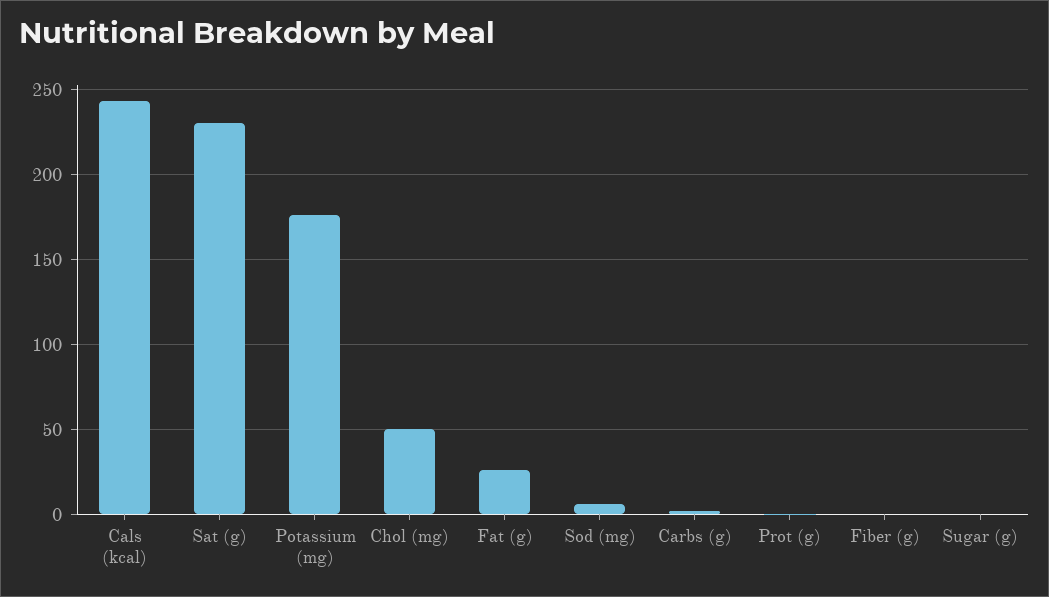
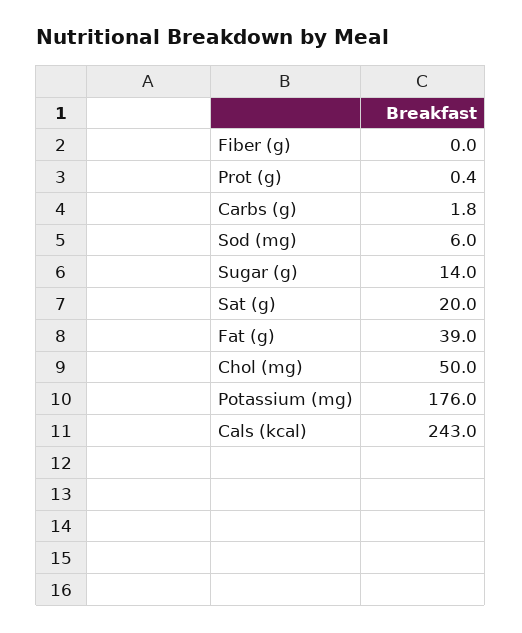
  {
    "Cals (kcal)": 243,
-   "Sat (g)": 230,
+   "Sat (g)": 20,
    "Potassium (mg)": 176,
    "Chol (mg)": 50,
-   "Fat (g)": 25,
+   "Fat (g)": 39,
    "Sod (mg)": 6,
    "Carbs (g)": 1.8,
    "Prot (g)": 0.4,
    "Fiber (g)": 0,
-   "Sugar (g)": 0
+   "Sugar (g)": 14
  }

